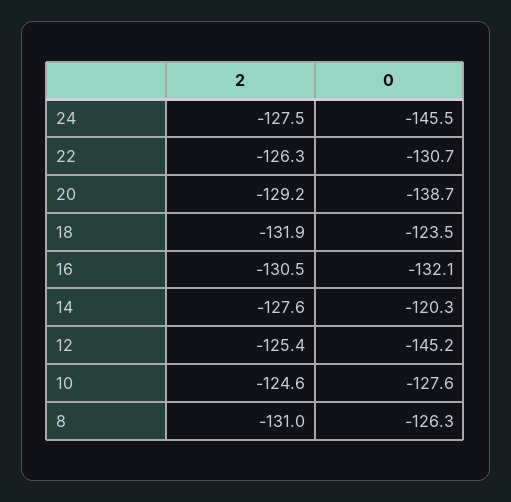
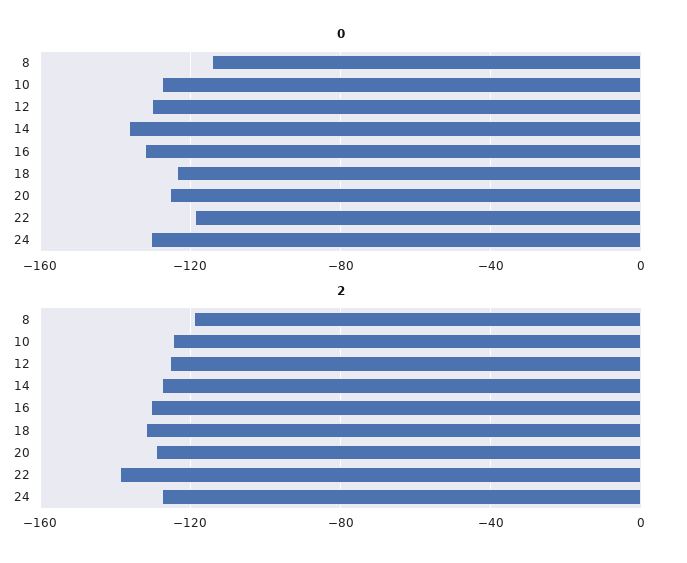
  {
    "2": {
      "24": -127.5,
-     "22": -126.3,
+     "22": -140,
      "20": -129.2,
      "18": -131.9,
      "16": -130.5,
      "14": -127.6,
      "12": -125.4,
      "10": -124.6,
-     "8": -131
+     "8": -120
    },
    "0": {
-     "24": -145.5,
+     "24": -130,
-     "22": -130.7,
+     "22": -120,
-     "20": -138.7,
+     "20": -125,
      "18": -123.5,
      "16": -132.1,
-     "14": -120.3,
+     "14": -135,
-     "12": -145.2,
+     "12": -130,
      "10": -127.6,
-     "8": -126.3
+     "8": -115
    }
  }

